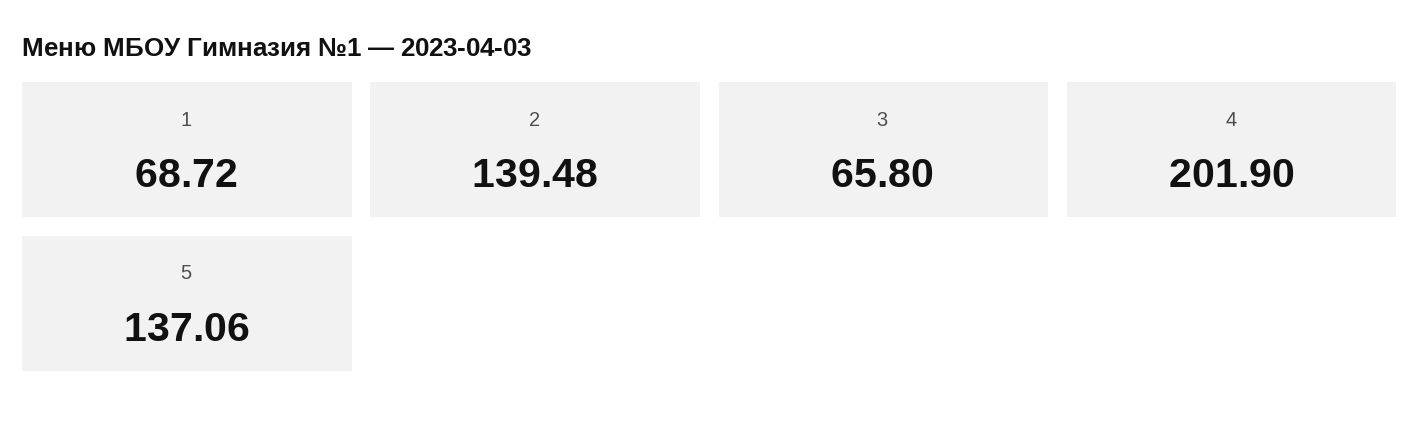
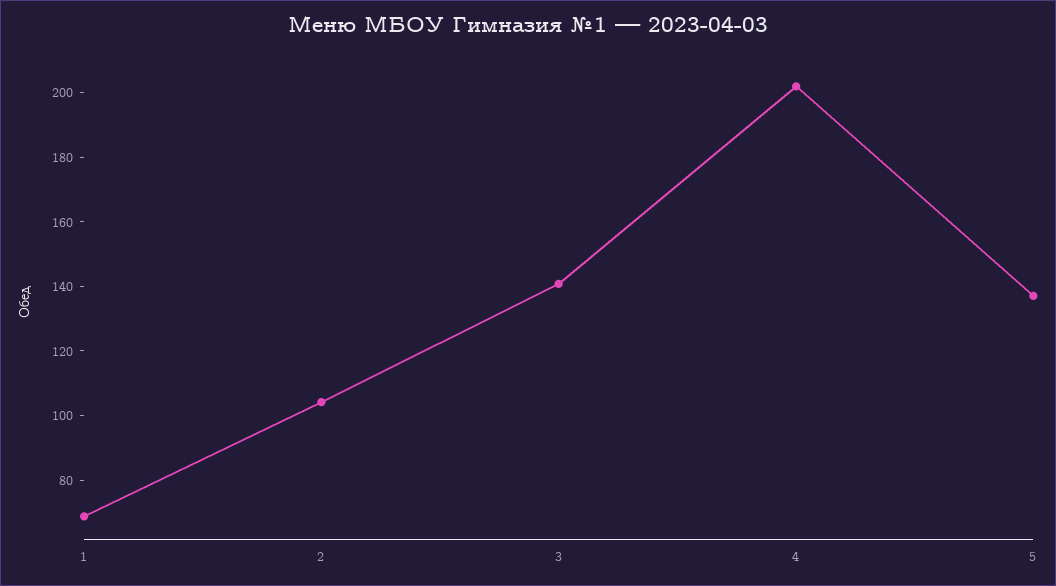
  {
    "1": 68.72,
-   "2": 139.48,
+   "2": 105,
-   "3": 65.8,
+   "3": 140,
    "4": 201.9,
    "5": 137.06
  }

